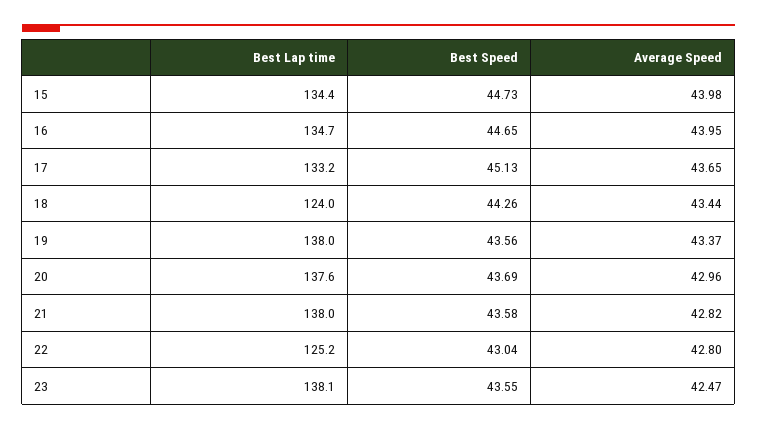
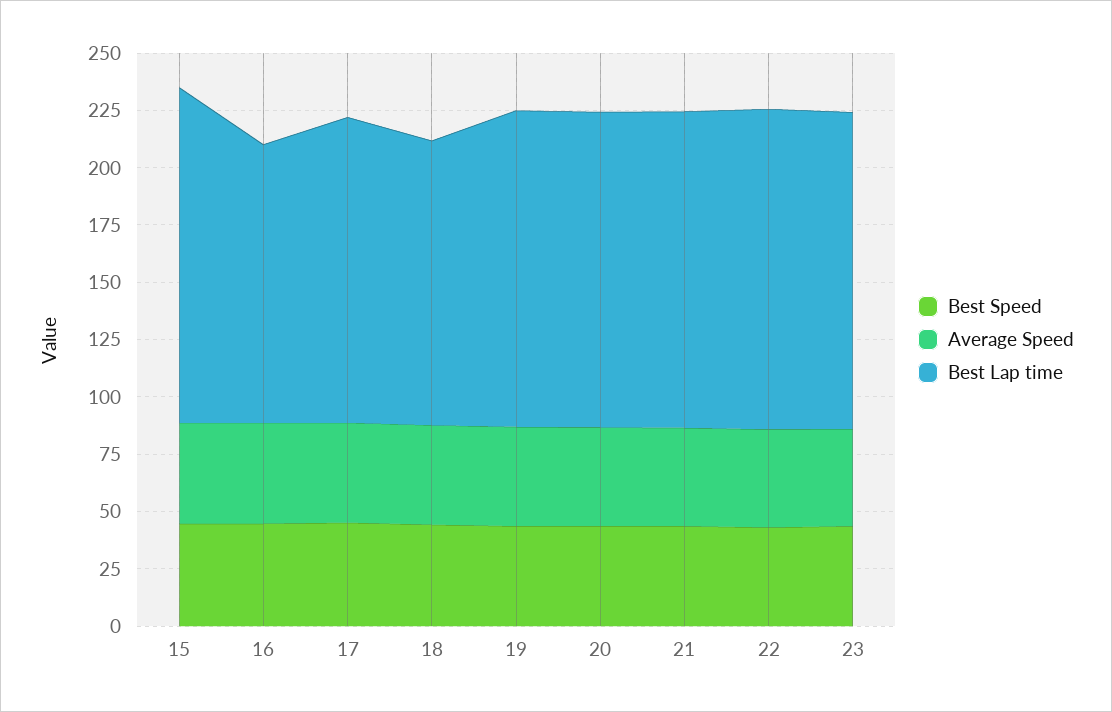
  {
    "Best Lap time": {
-     "15": 134.4,
+     "15": 145,
-     "16": 134.7,
+     "16": 120,
      "17": 133.2,
      "18": 124,
      "19": 138,
      "20": 137.6,
      "21": 138,
-     "22": 125.2,
+     "22": 140,
      "23": 138.1
    },
    "Best Speed": {
      "15": 44.73,
      "16": 44.65,
      "17": 45.13,
      "18": 44.26,
      "19": 43.56,
      "20": 43.69,
      "21": 43.58,
      "22": 43.04,
      "23": 43.55
    },
    "Average Speed": {
      "15": 43.98,
      "16": 43.95,
      "17": 43.65,
      "18": 43.44,
      "19": 43.37,
      "20": 42.96,
      "21": 42.82,
      "22": 42.8,
      "23": 42.47
    }
  }

